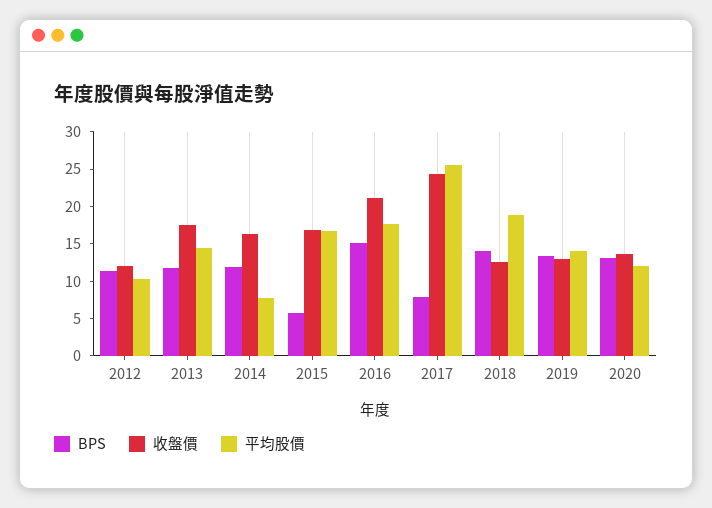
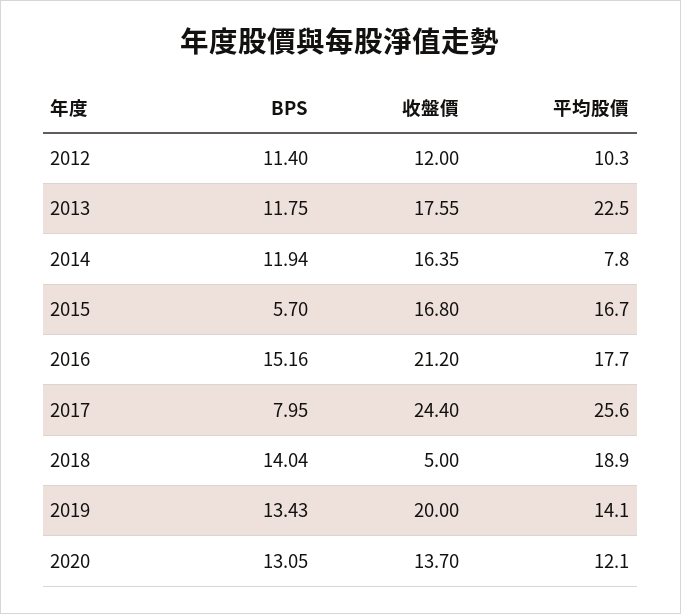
  {
    "BPS": {
      "2012": 11.4,
      "2013": 11.75,
      "2014": 11.94,
      "2015": 5.7,
      "2016": 15.16,
      "2017": 7.95,
      "2018": 14.04,
      "2019": 13.43,
      "2020": 13.05
    },
    "收盤價": {
      "2012": 12,
      "2013": 17.55,
      "2014": 16.35,
      "2015": 16.8,
      "2016": 21.2,
      "2017": 24.4,
-     "2018": 12.5,
+     "2018": 5,
-     "2019": 12.5,
+     "2019": 20,
      "2020": 13.7
    },
    "平均股價": {
      "2012": 10.3,
-     "2013": 15,
+     "2013": 22.5,
      "2014": 7.8,
      "2015": 16.7,
      "2016": 17.7,
      "2017": 25.6,
      "2018": 18.9,
      "2019": 14.1,
      "2020": 12.1
    }
  }

